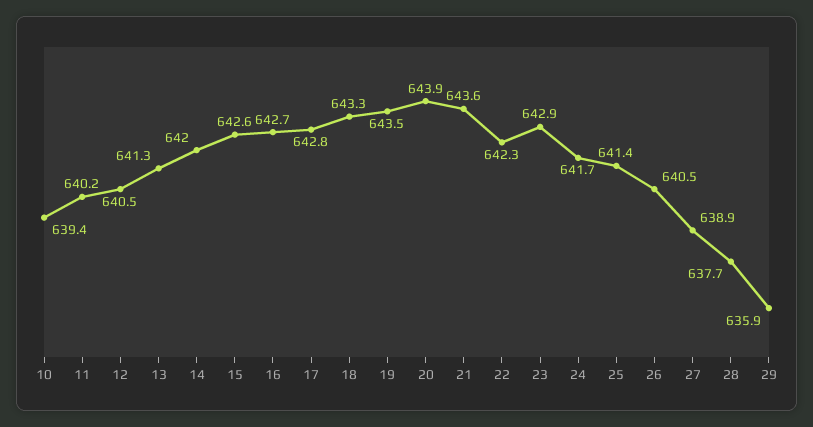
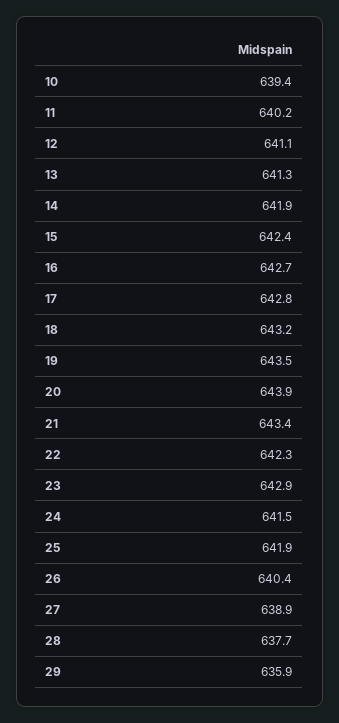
  {
    "10": 639.4,
    "11": 640.2,
-   "12": 640.5,
+   "12": 641.1,
    "13": 641.3,
-   "14": 642,
+   "14": 641.9,
-   "15": 642.6,
+   "15": 642.4,
    "16": 642.7,
    "17": 642.8,
-   "18": 643.3,
+   "18": 643.2,
    "19": 643.5,
    "20": 643.9,
-   "21": 643.6,
+   "21": 643.4,
    "22": 642.3,
    "23": 642.9,
-   "24": 641.7,
+   "24": 641.5,
-   "25": 641.4,
+   "25": 641.9,
-   "26": 640.5,
+   "26": 640.4,
    "27": 638.9,
    "28": 637.7,
    "29": 635.9
  }

